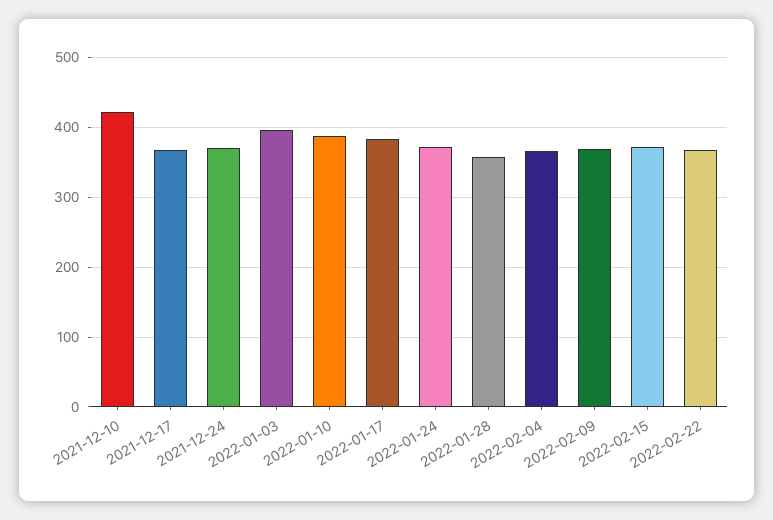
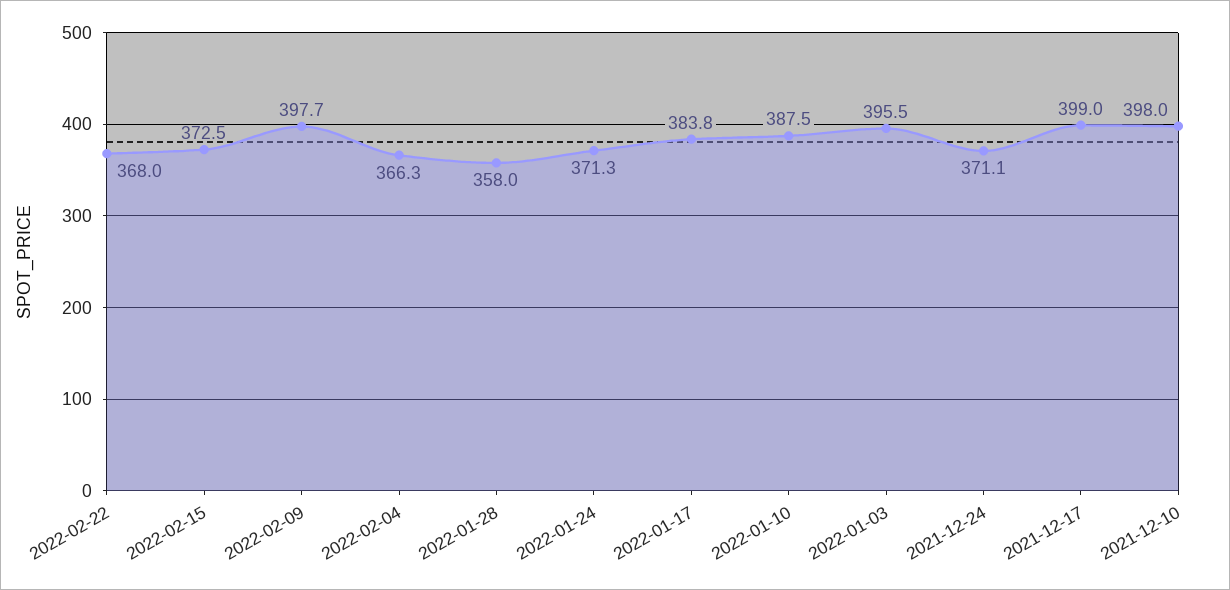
  {
-   "2021-12-10": 420,
+   "2021-12-10": 398,
-   "2021-12-17": 370,
+   "2021-12-17": 399,
    "2021-12-24": 371.1,
    "2022-01-03": 395.5,
    "2022-01-10": 387.5,
    "2022-01-17": 383.8,
    "2022-01-24": 371.3,
    "2022-01-28": 358,
    "2022-02-04": 366.3,
-   "2022-02-09": 370,
+   "2022-02-09": 397.7,
    "2022-02-15": 372.5,
    "2022-02-22": 368
  }

